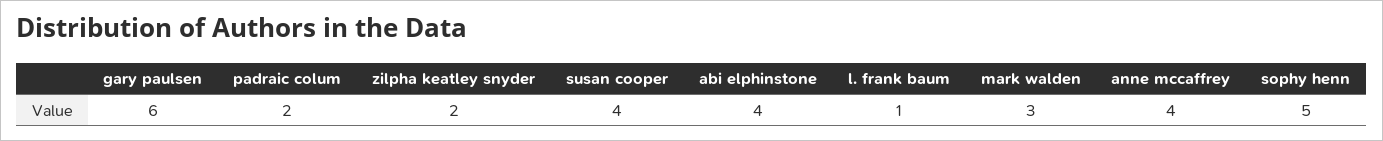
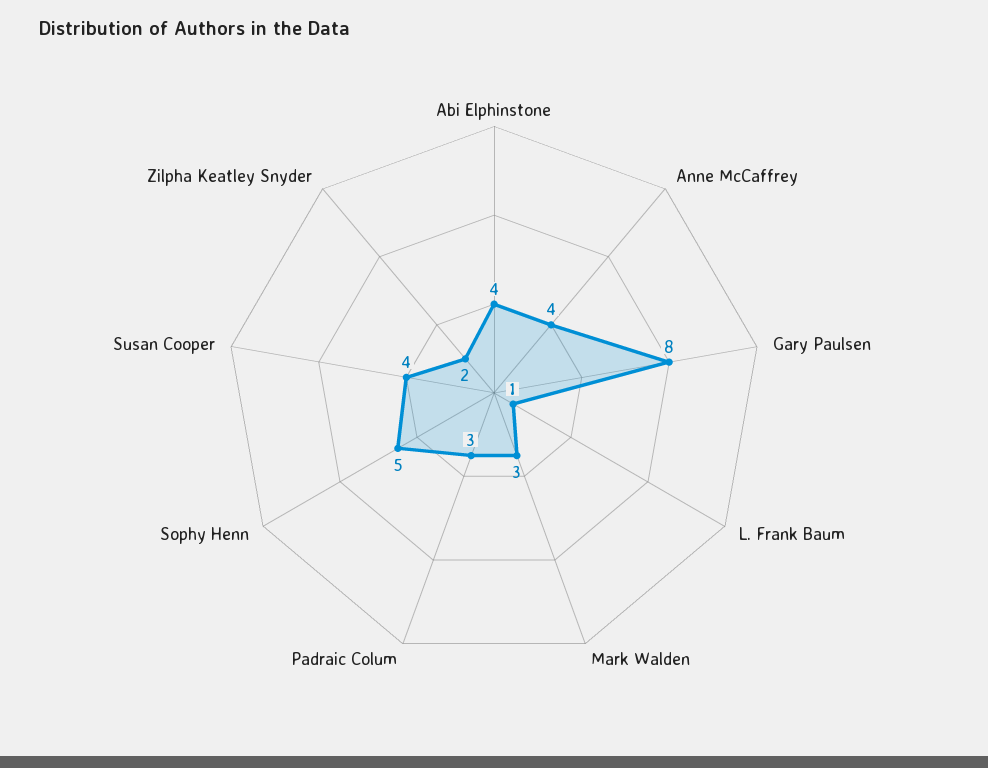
  {
-   "gary paulsen": 6,
+   "gary paulsen": 8,
-   "padraic colum": 2,
+   "padraic colum": 3,
    "zilpha keatley snyder": 2,
    "susan cooper": 4,
    "abi elphinstone": 4,
    "l. frank baum": 1,
    "mark walden": 3,
    "anne mccaffrey": 4,
    "sophy henn": 5
  }

